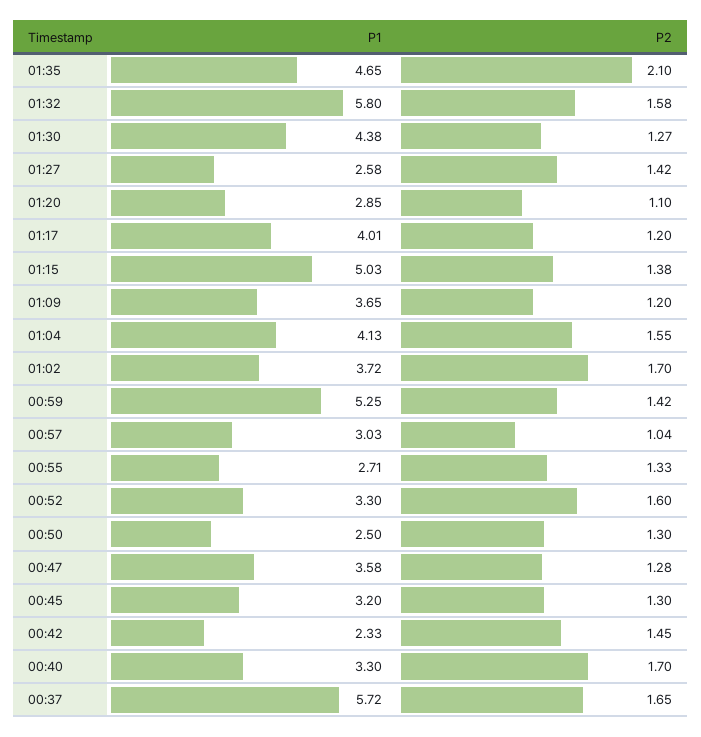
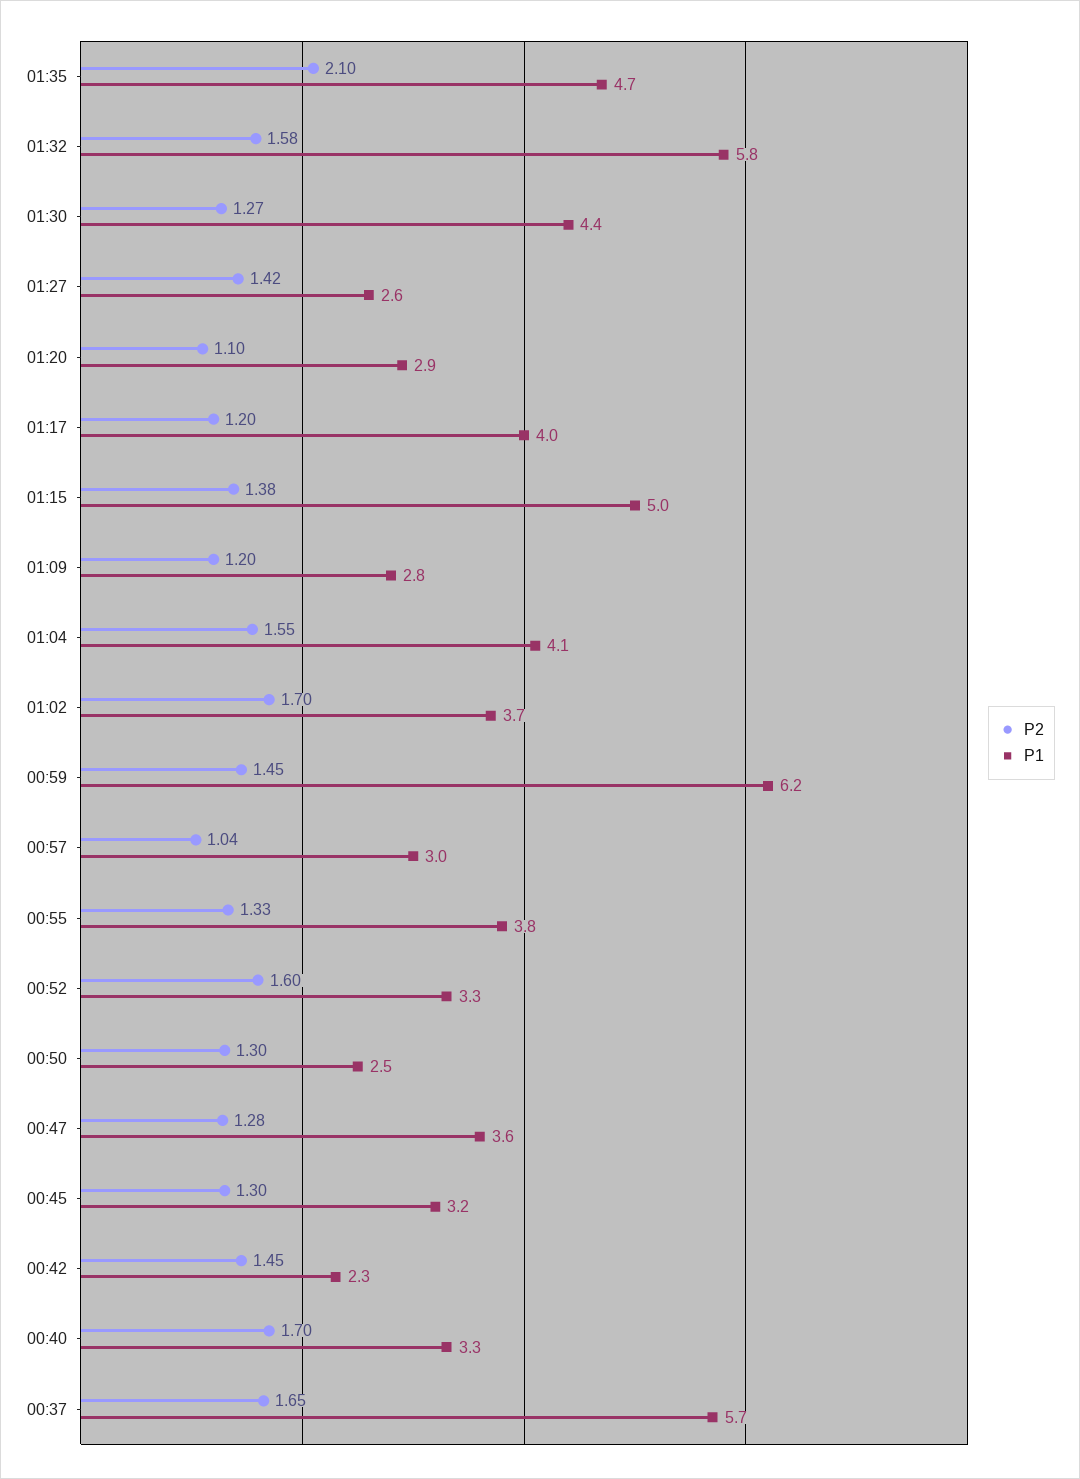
  {
    "P1": {
      "01:35": 4.65,
      "01:32": 5.8,
      "01:30": 4.38,
      "01:27": 2.58,
      "01:20": 2.85,
      "01:17": 4.01,
      "01:15": 5.03,
-     "01:09": 3.65,
+     "01:09": 2.8,
      "01:04": 4.13,
      "01:02": 3.72,
-     "00:59": 5.25,
+     "00:59": 6.2,
      "00:57": 3.03,
-     "00:55": 2.71,
+     "00:55": 3.8,
      "00:52": 3.3,
      "00:50": 2.5,
      "00:47": 3.58,
      "00:45": 3.2,
      "00:42": 2.33,
      "00:40": 3.3,
      "00:37": 5.72
    },
    "P2": {
      "01:35": 2.1,
      "01:32": 1.58,
      "01:30": 1.27,
      "01:27": 1.42,
      "01:20": 1.1,
      "01:17": 1.2,
      "01:15": 1.38,
      "01:09": 1.2,
      "01:04": 1.55,
      "01:02": 1.7,
-     "00:59": 1.42,
+     "00:59": 1.45,
      "00:57": 1.04,
      "00:55": 1.33,
      "00:52": 1.6,
      "00:50": 1.3,
      "00:47": 1.28,
      "00:45": 1.3,
      "00:42": 1.45,
      "00:40": 1.7,
      "00:37": 1.65
    }
  }

